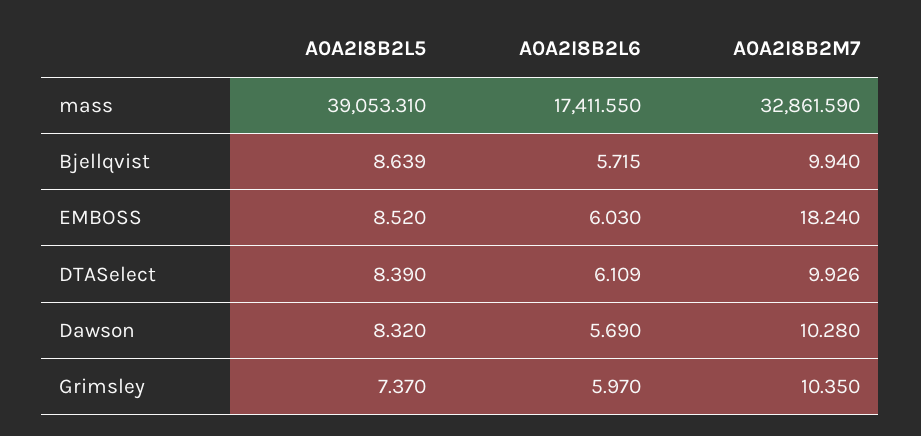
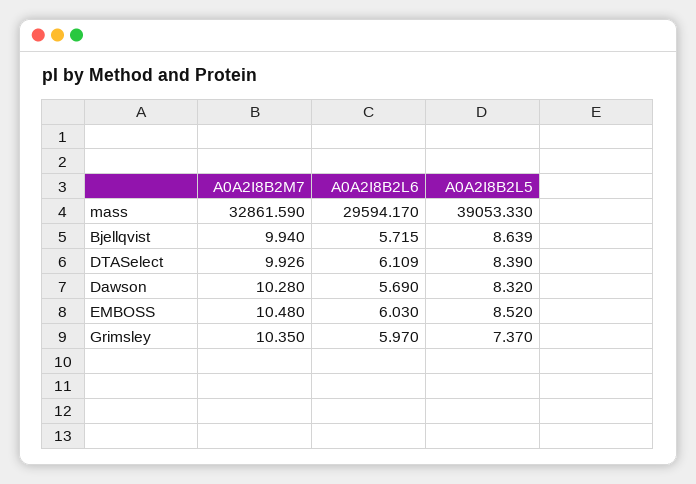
  {
    "A0A2I8B2L5": {
-     "mass": 39053.31,
+     "mass": 39053.33,
      "Bjellqvist": 8.639,
      "EMBOSS": 8.52,
      "DTASelect": 8.39,
      "Dawson": 8.32,
      "Grimsley": 7.37
    },
    "A0A2I8B2L6": {
-     "mass": 17411.55,
+     "mass": 29594.17,
      "Bjellqvist": 5.715,
      "EMBOSS": 6.03,
      "DTASelect": 6.109,
      "Dawson": 5.69,
      "Grimsley": 5.97
    },
    "A0A2I8B2M7": {
      "mass": 32861.59,
      "Bjellqvist": 9.94,
-     "EMBOSS": 18.24,
+     "EMBOSS": 10.48,
      "DTASelect": 9.926,
      "Dawson": 10.28,
      "Grimsley": 10.35
    }
  }

